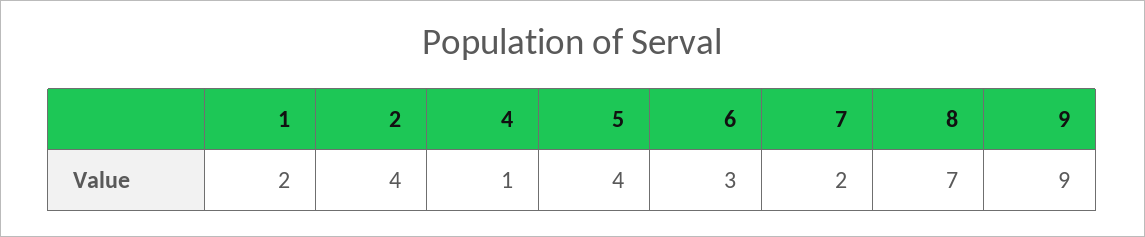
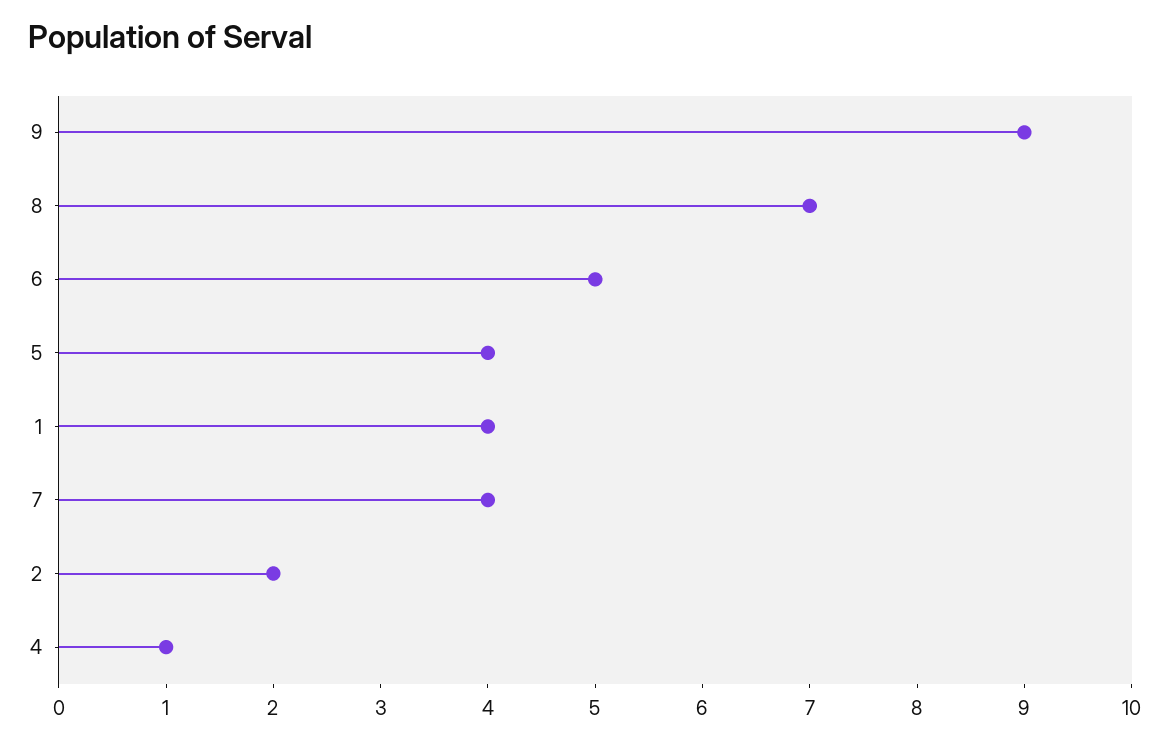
  {
-   "1": 2,
+   "1": 4,
-   "2": 4,
+   "2": 2,
    "4": 1,
    "5": 4,
-   "6": 3,
+   "6": 5,
-   "7": 2,
+   "7": 4,
    "8": 7,
    "9": 9
  }

